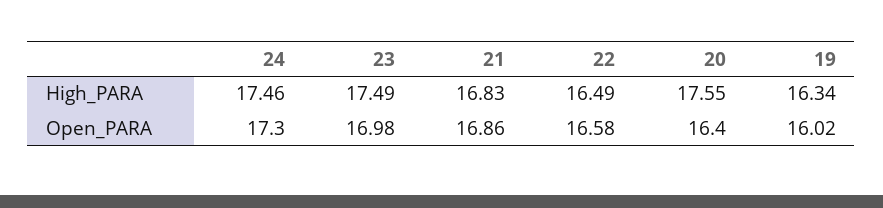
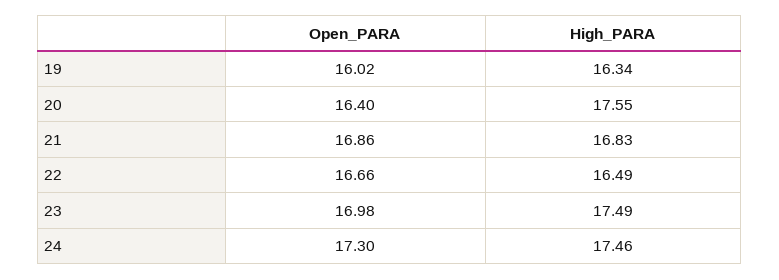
  {
    "24": {
      "High_PARA": 17.46,
      "Open_PARA": 17.3
    },
    "23": {
      "High_PARA": 17.49,
      "Open_PARA": 16.98
    },
    "21": {
      "High_PARA": 16.83,
      "Open_PARA": 16.86
    },
    "22": {
      "High_PARA": 16.49,
-     "Open_PARA": 16.58
+     "Open_PARA": 16.66
    },
    "20": {
      "High_PARA": 17.55,
      "Open_PARA": 16.4
    },
    "19": {
      "High_PARA": 16.34,
      "Open_PARA": 16.02
    }
  }

